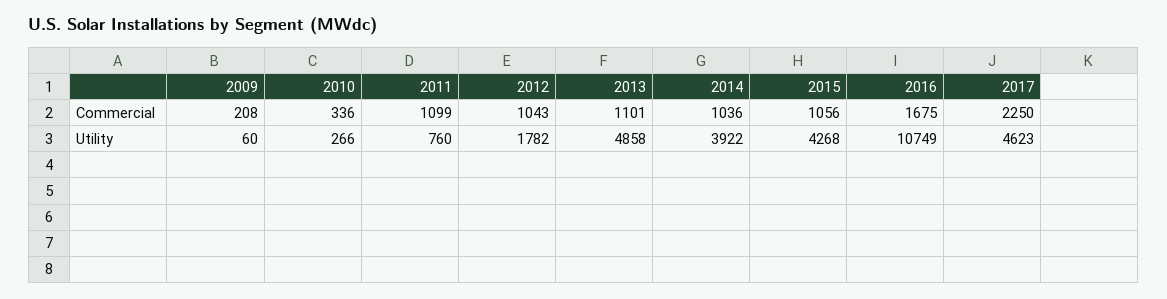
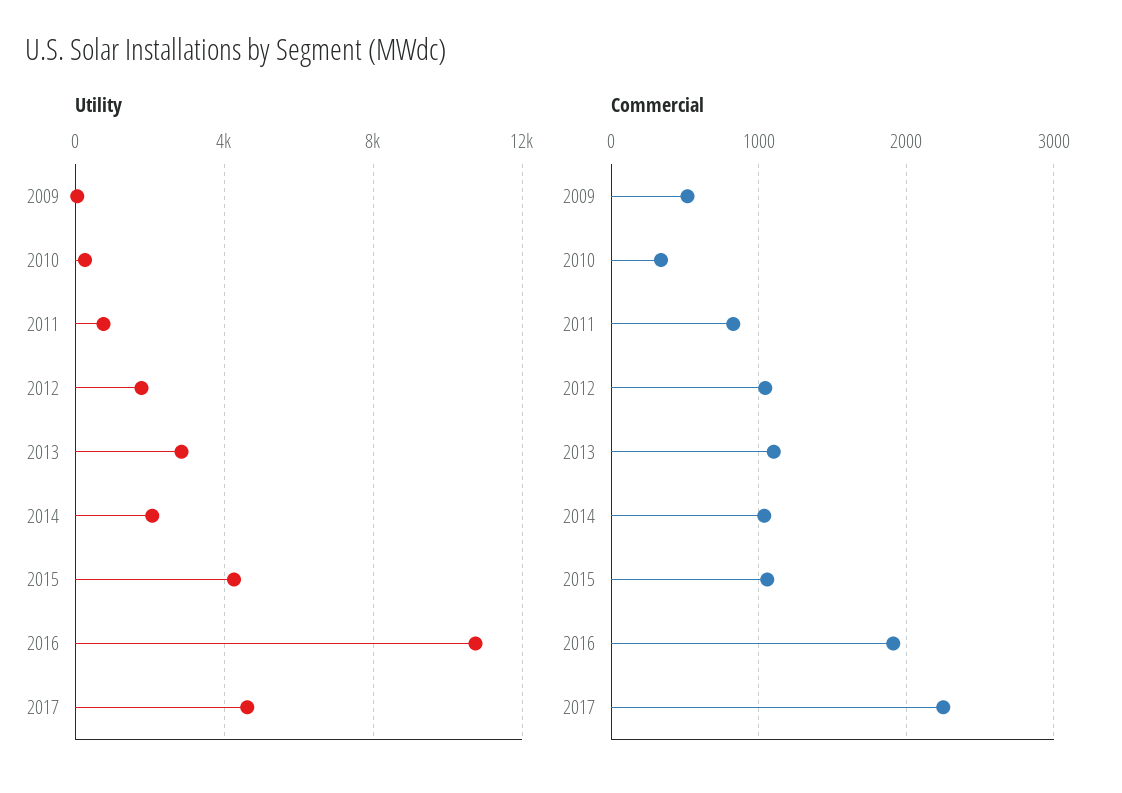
  {
    "Commercial": {
-     "2009": 208,
+     "2009": 500,
      "2010": 336,
-     "2011": 1099,
+     "2011": 800,
      "2012": 1043,
      "2013": 1101,
      "2014": 1036,
      "2015": 1056,
-     "2016": 1675,
+     "2016": 1900,
      "2017": 2250
    },
    "Utility": {
      "2009": 60,
      "2010": 266,
      "2011": 760,
      "2012": 1782,
-     "2013": 4858,
+     "2013": 3000,
-     "2014": 3922,
+     "2014": 2000,
      "2015": 4268,
      "2016": 10749,
      "2017": 4623
    }
  }

